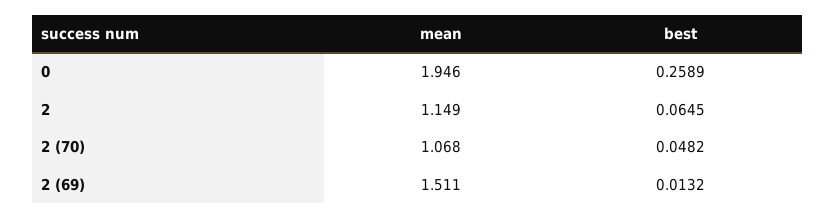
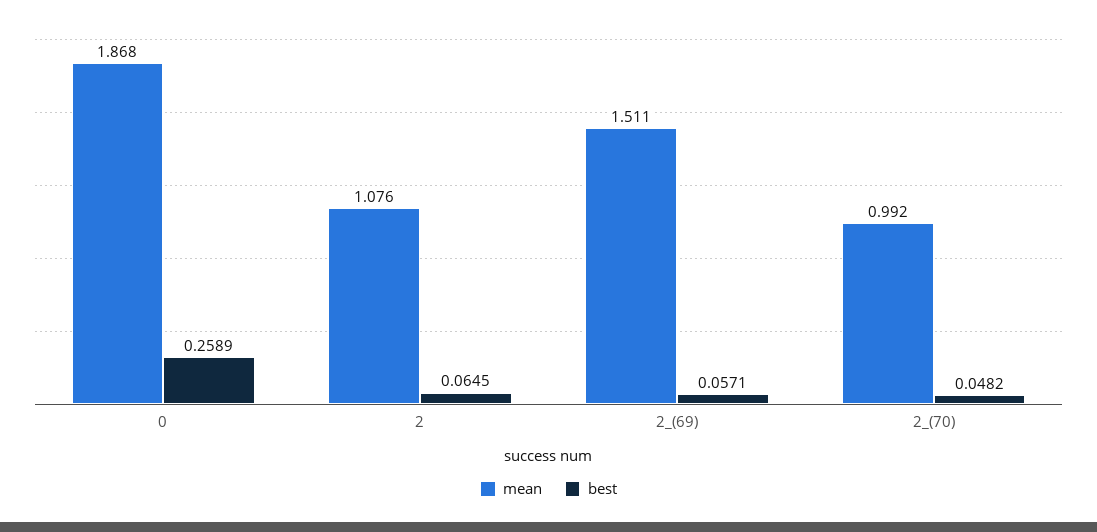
  {
    "mean": {
-     "0": 1.946,
+     "0": 1.868,
-     "2": 1.149,
+     "2": 1.076,
-     "2 (70)": 1.068,
+     "2 (70)": 0.992,
      "2 (69)": 1.511
    },
    "best": {
      "0": 0.2589,
      "2": 0.0645,
      "2 (70)": 0.0482,
-     "2 (69)": 0.0132
+     "2 (69)": 0.0571
    }
  }

